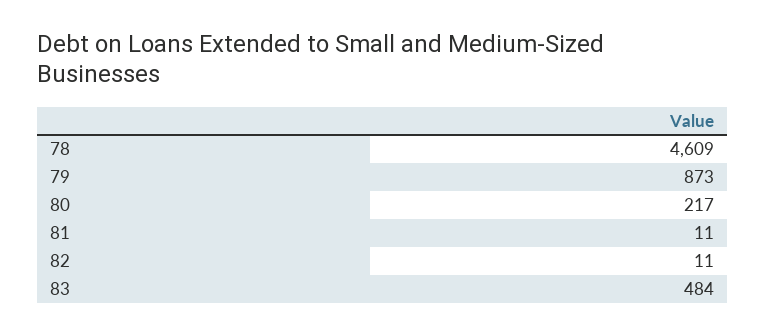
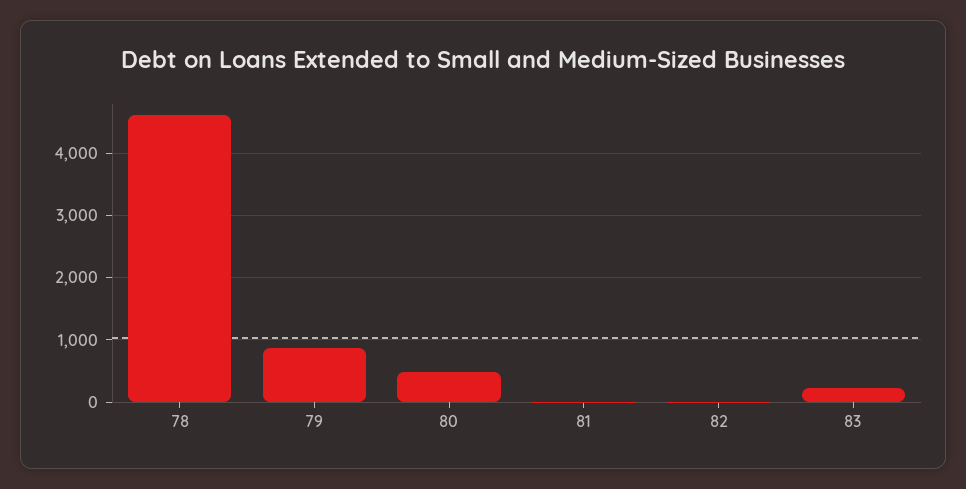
  {
    "78": 4609,
    "79": 873,
-   "80": 217,
+   "80": 500,
    "81": 11,
    "82": 11,
-   "83": 484
+   "83": 200
  }

